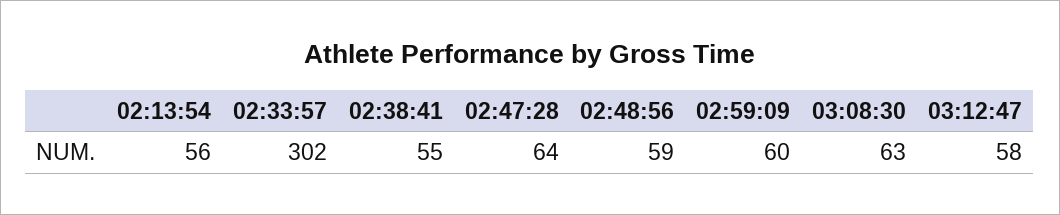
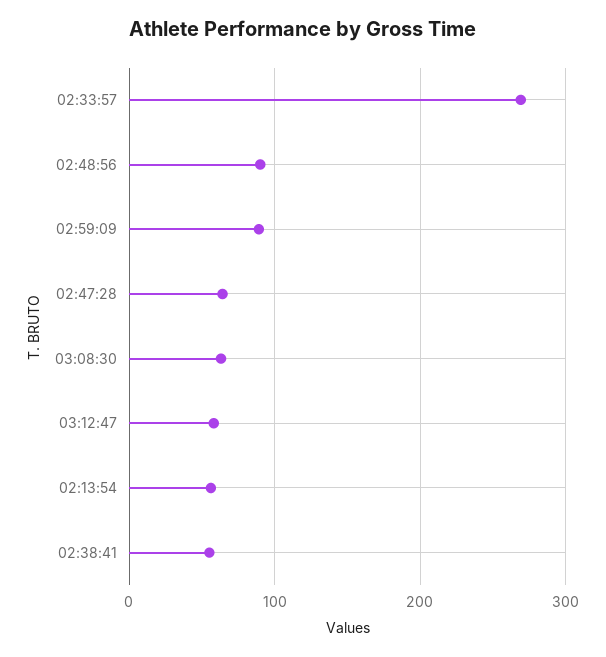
  {
    "02:13:54": 56,
-   "02:33:57": 302,
+   "02:33:57": 270,
    "02:38:41": 55,
    "02:47:28": 64,
-   "02:48:56": 59,
+   "02:48:56": 90,
-   "02:59:09": 60,
+   "02:59:09": 90,
    "03:08:30": 63,
    "03:12:47": 58
  }

